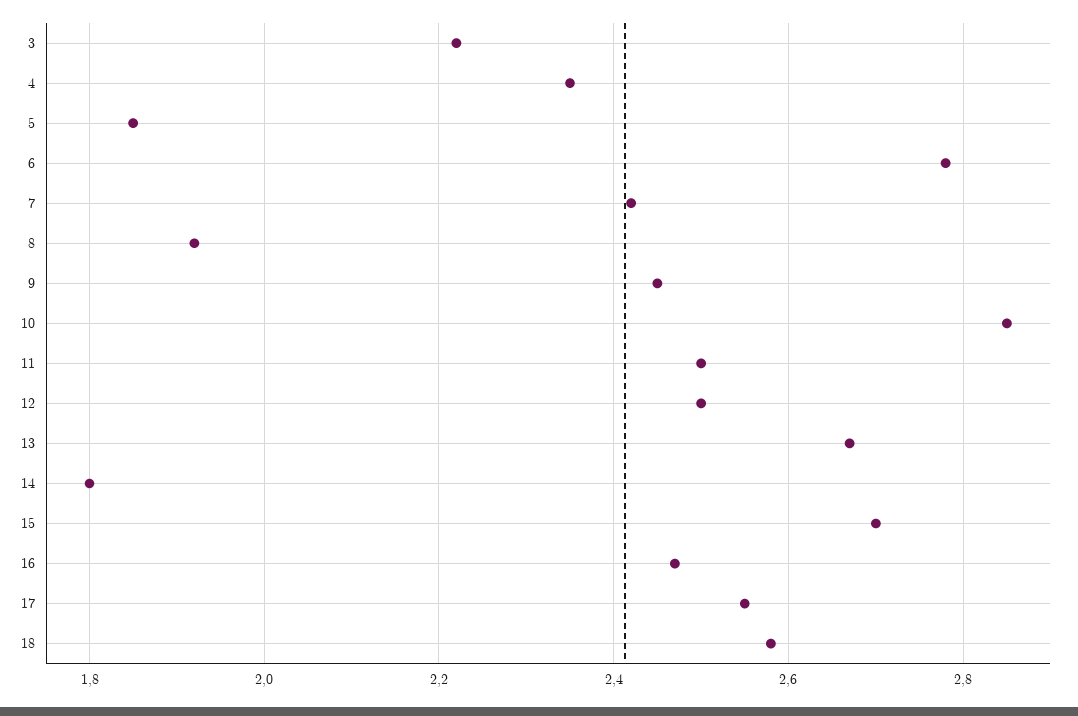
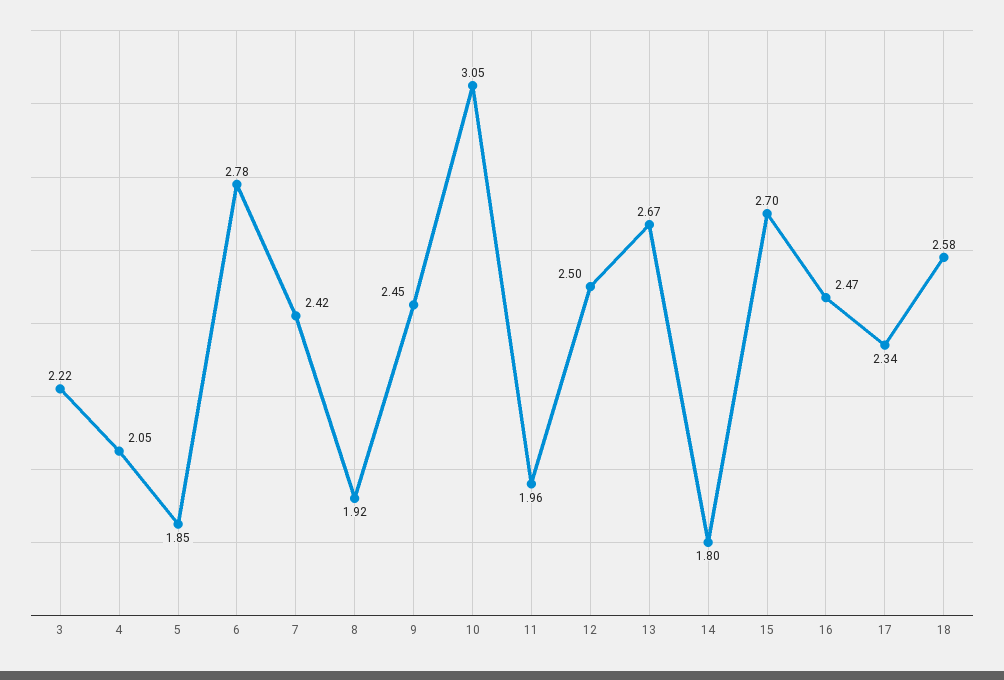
  {
    "3": 2.22,
-   "4": 2.35,
+   "4": 2.05,
    "5": 1.85,
    "6": 2.78,
    "7": 2.42,
    "8": 1.92,
    "9": 2.45,
-   "10": 2.85,
+   "10": 3.05,
-   "11": 2.5,
+   "11": 1.96,
    "12": 2.5,
    "13": 2.67,
    "14": 1.8,
    "15": 2.7,
    "16": 2.47,
-   "17": 2.55,
+   "17": 2.34,
    "18": 2.58
  }

